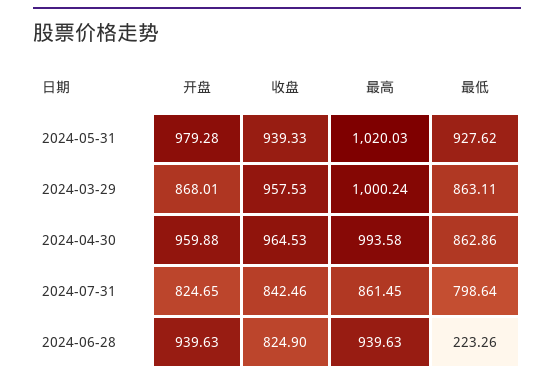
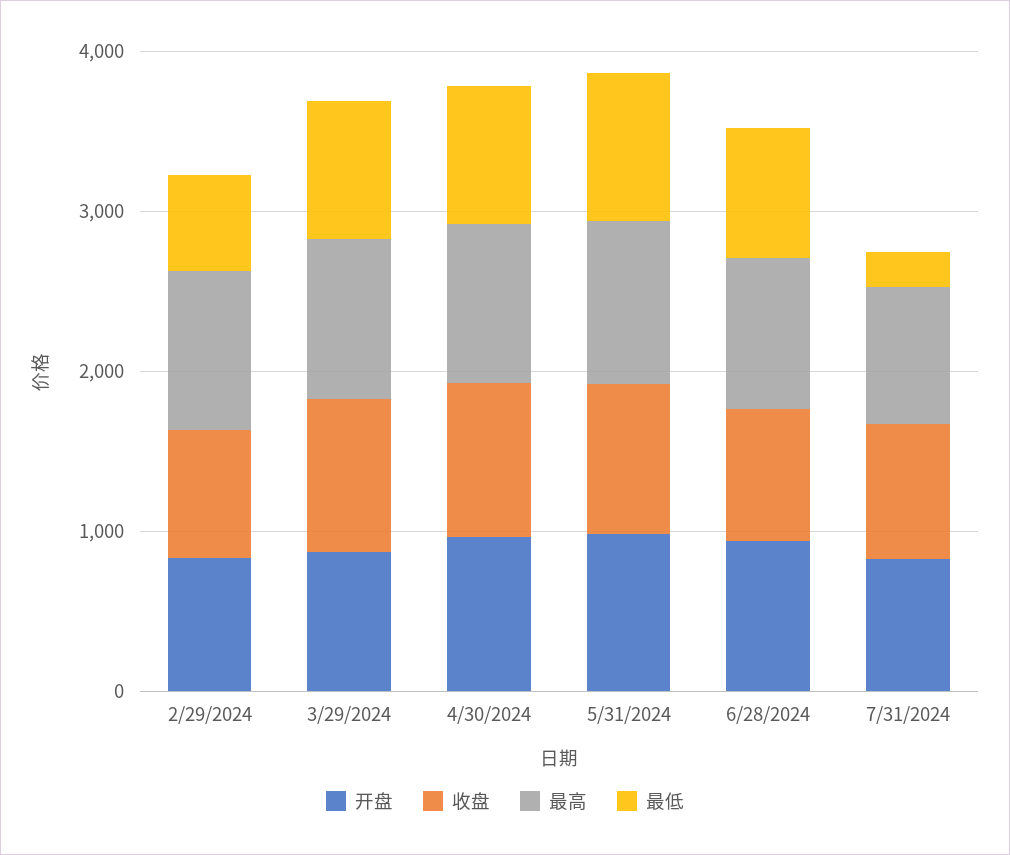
  {
    "开盘": {
      "2024-05-31": 979.28,
      "2024-03-29": 868.01,
      "2024-04-30": 959.88,
      "2024-07-31": 824.65,
-     "2024-06-28": 939.63
+     "2024-06-28": 939.63,
+     "2/29/2024": 800
    },
    "收盘": {
      "2024-05-31": 939.33,
      "2024-03-29": 957.53,
      "2024-04-30": 964.53,
      "2024-07-31": 842.46,
-     "2024-06-28": 824.9
+     "2024-06-28": 824.9,
+     "2/29/2024": 800
    },
    "最高": {
      "2024-05-31": 1020.03,
      "2024-03-29": 1000.24,
      "2024-04-30": 993.58,
      "2024-07-31": 861.45,
-     "2024-06-28": 939.63
+     "2024-06-28": 939.63,
+     "2/29/2024": 1000
    },
    "最低": {
      "2024-05-31": 927.62,
      "2024-03-29": 863.11,
      "2024-04-30": 862.86,
-     "2024-07-31": 798.64,
+     "2024-07-31": 200,
-     "2024-06-28": 223.26
+     "2024-06-28": 800,
+     "2/29/2024": 600
    }
  }

